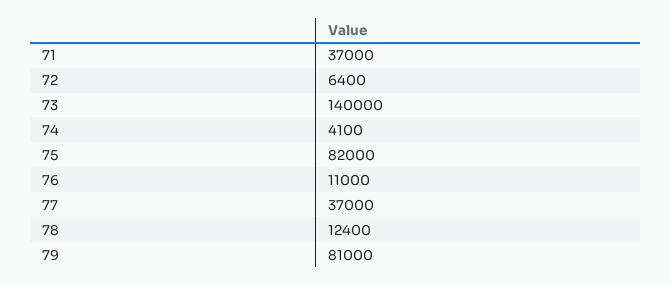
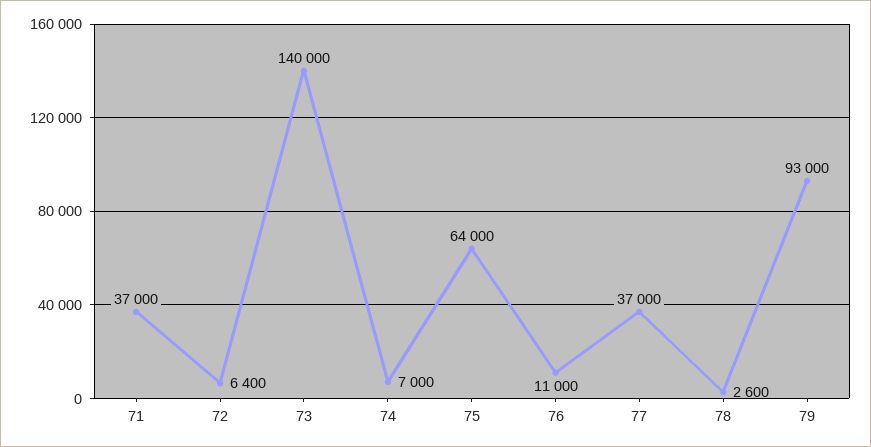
  {
    "71": 37000,
    "72": 6400,
    "73": 140000,
-   "74": 4100,
+   "74": 7000,
-   "75": 82000,
+   "75": 64000,
    "76": 11000,
    "77": 37000,
-   "78": 12400,
+   "78": 2600,
-   "79": 81000
+   "79": 93000
  }

